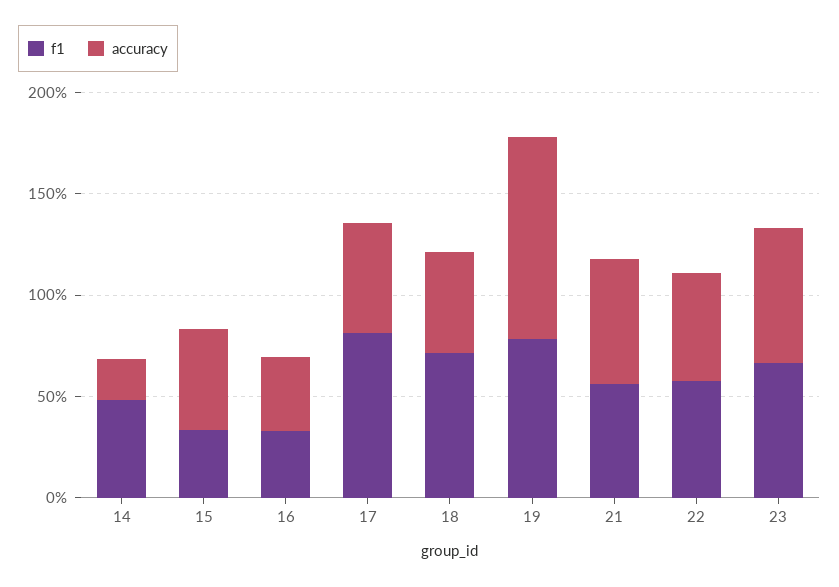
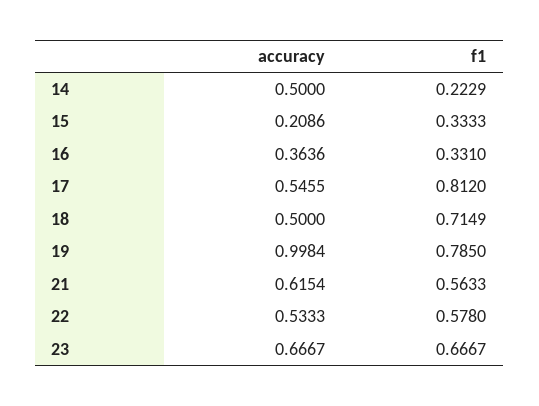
  {
    "f1": {
-     "14": 0.5,
+     "14": 0.2229,
      "15": 0.3333,
      "16": 0.331,
      "17": 0.812,
      "18": 0.7149,
      "19": 0.785,
      "21": 0.5633,
      "22": 0.578,
      "23": 0.6667
    },
    "accuracy": {
-     "14": 0.2,
+     "14": 0.5,
-     "15": 0.5,
+     "15": 0.2086,
      "16": 0.3636,
      "17": 0.5455,
      "18": 0.5,
      "19": 0.9984,
      "21": 0.6154,
      "22": 0.5333,
      "23": 0.6667
    }
  }

